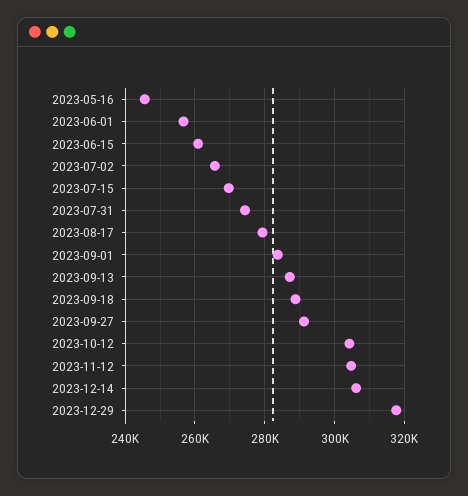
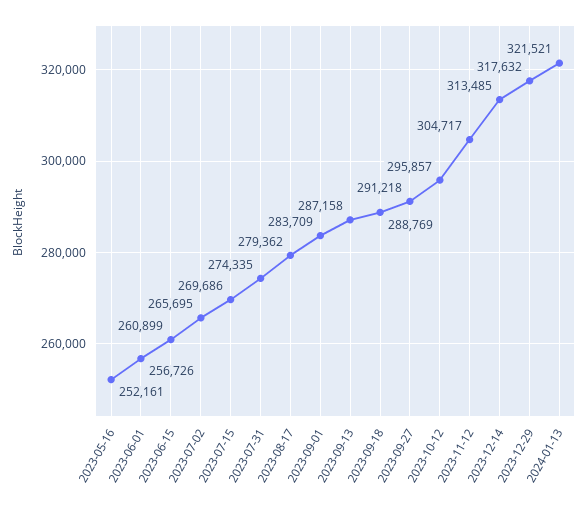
  {
-   "2023-05-16": 246000,
+   "2023-05-16": 252161,
    "2023-06-01": 256726,
    "2023-06-15": 260899,
    "2023-07-02": 265695,
    "2023-07-15": 269686,
    "2023-07-31": 274335,
    "2023-08-17": 279362,
    "2023-09-01": 283709,
    "2023-09-13": 287158,
    "2023-09-18": 288769,
    "2023-09-27": 291218,
-   "2023-10-12": 304000,
+   "2023-10-12": 295857,
    "2023-11-12": 304717,
-   "2023-12-14": 306000,
+   "2023-12-14": 313485,
-   "2023-12-29": 317632
+   "2023-12-29": 317632,
+   "2024-01-13": 321521
  }

